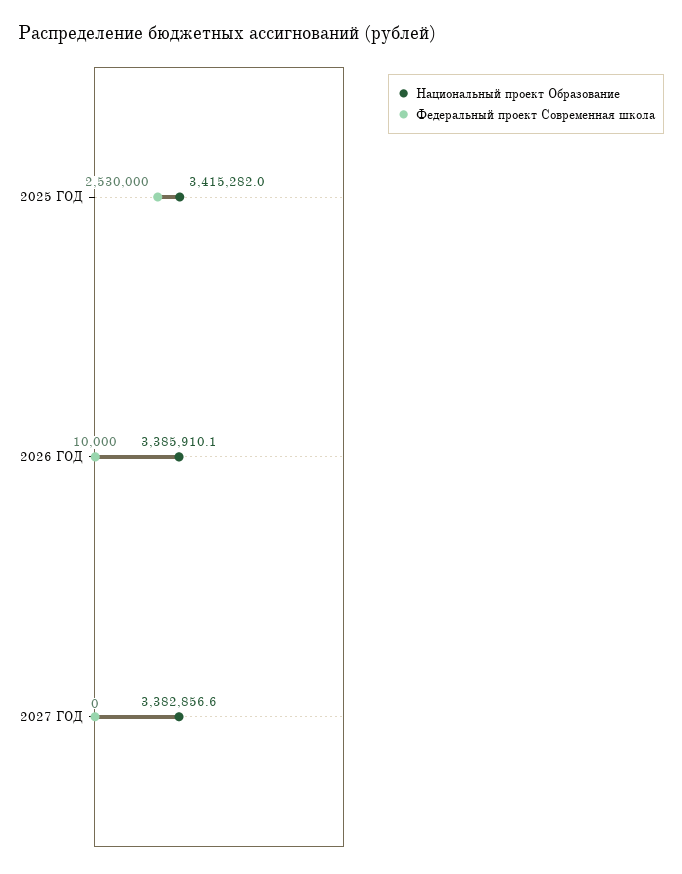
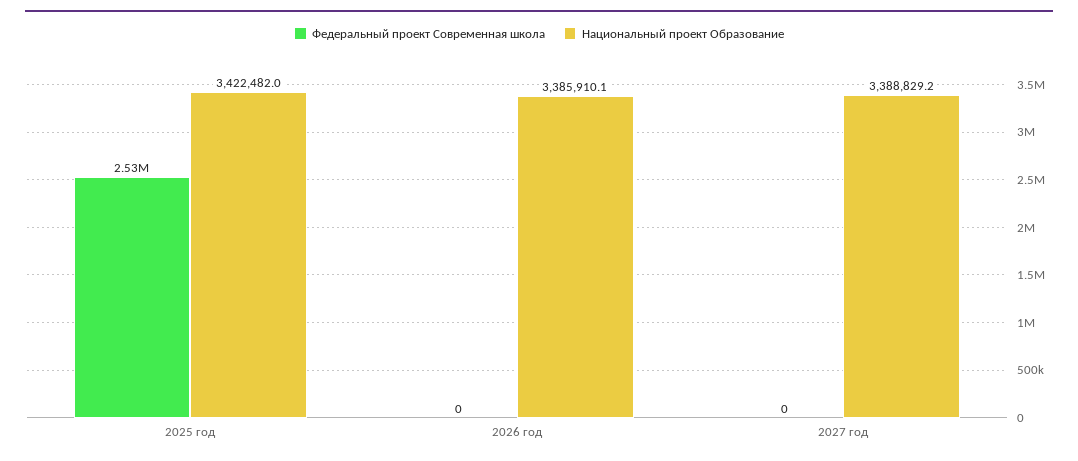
  {
    "Национальный проект Образование": {
-     "2025 ГОД": 3415282,
+     "2025 ГОД": 3422482,
      "2026 ГОД": 3385910.1,
-     "2027 ГОД": 3382856.6
+     "2027 ГОД": 3388829.2
    },
    "Федеральный проект Современная школа": {
      "2025 ГОД": 2530000,
-     "2026 ГОД": 10000,
+     "2026 ГОД": 0,
      "2027 ГОД": 0
    }
  }

